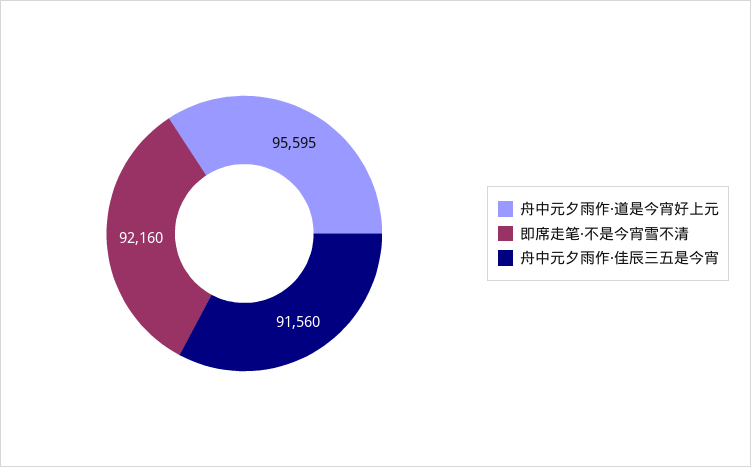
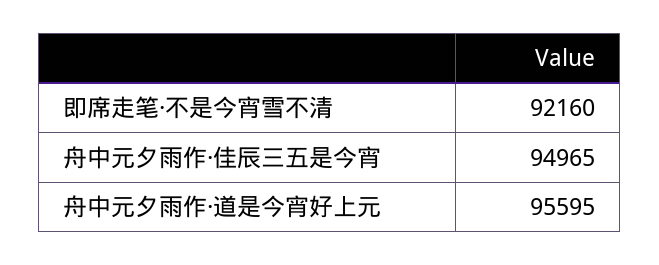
  {
    "舟中元夕雨作·道是今宵好上元": 95595,
    "即席走笔·不是今宵雪不清": 92160,
-   "舟中元夕雨作·佳辰三五是今宵": 91560
+   "舟中元夕雨作·佳辰三五是今宵": 94965
  }

